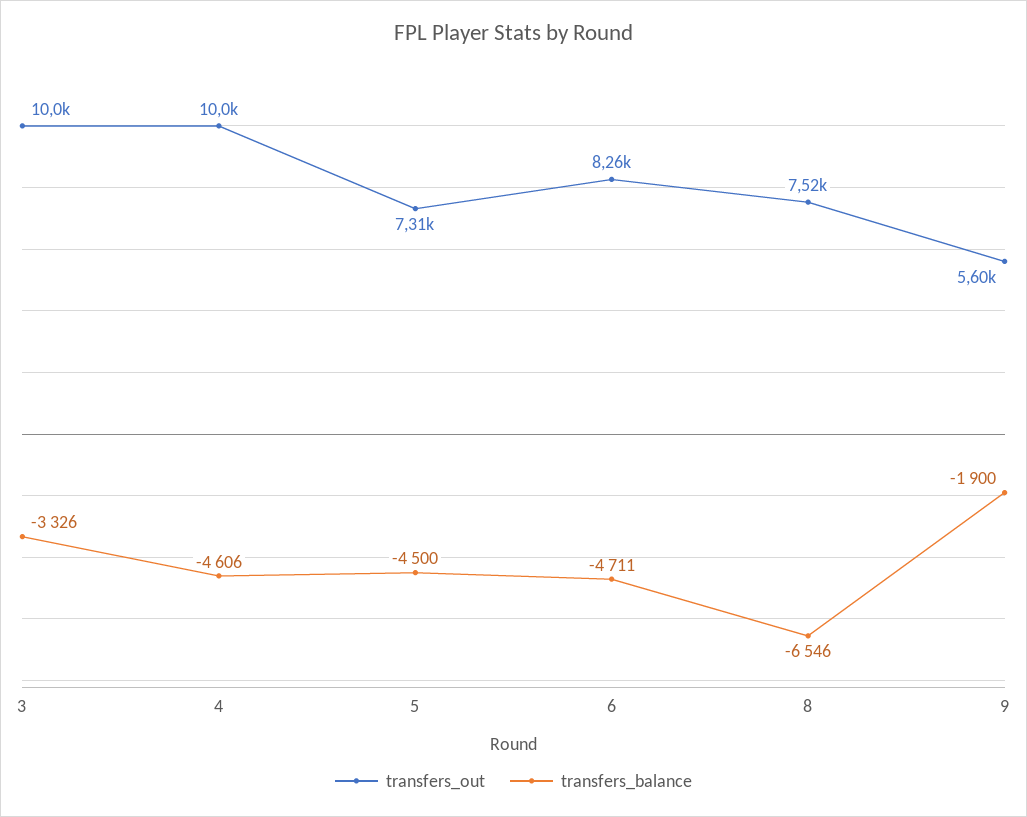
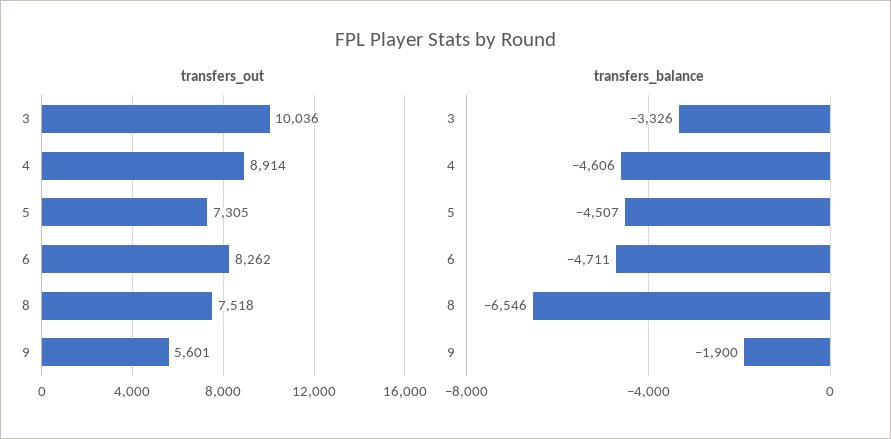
  {
    "transfers_out": {
      "3": 10036,
-     "4": 10000,
+     "4": 8914,
      "5": 7305,
      "6": 8262,
      "8": 7518,
      "9": 5601
    },
    "transfers_balance": {
      "3": -3326,
      "4": -4606,
-     "5": -4500,
+     "5": -4507,
      "6": -4711,
      "8": -6546,
      "9": -1900
    }
  }

